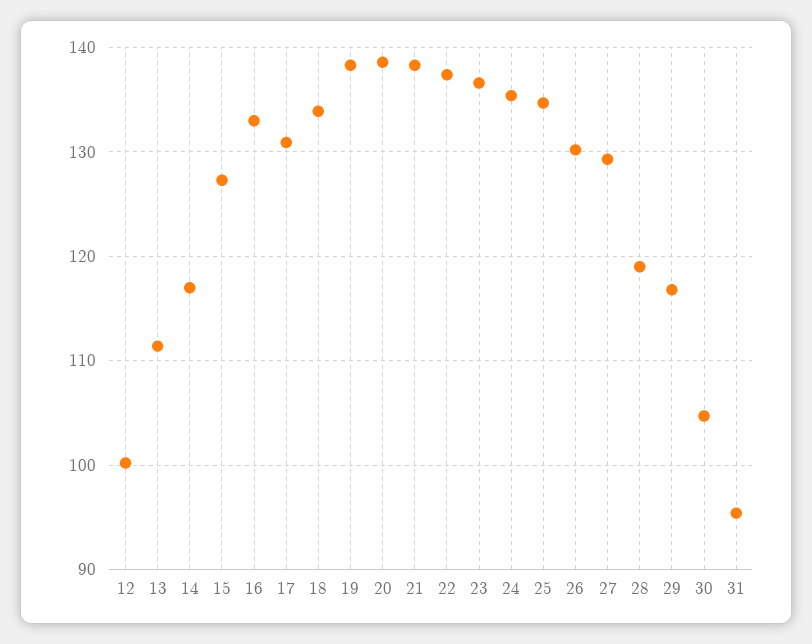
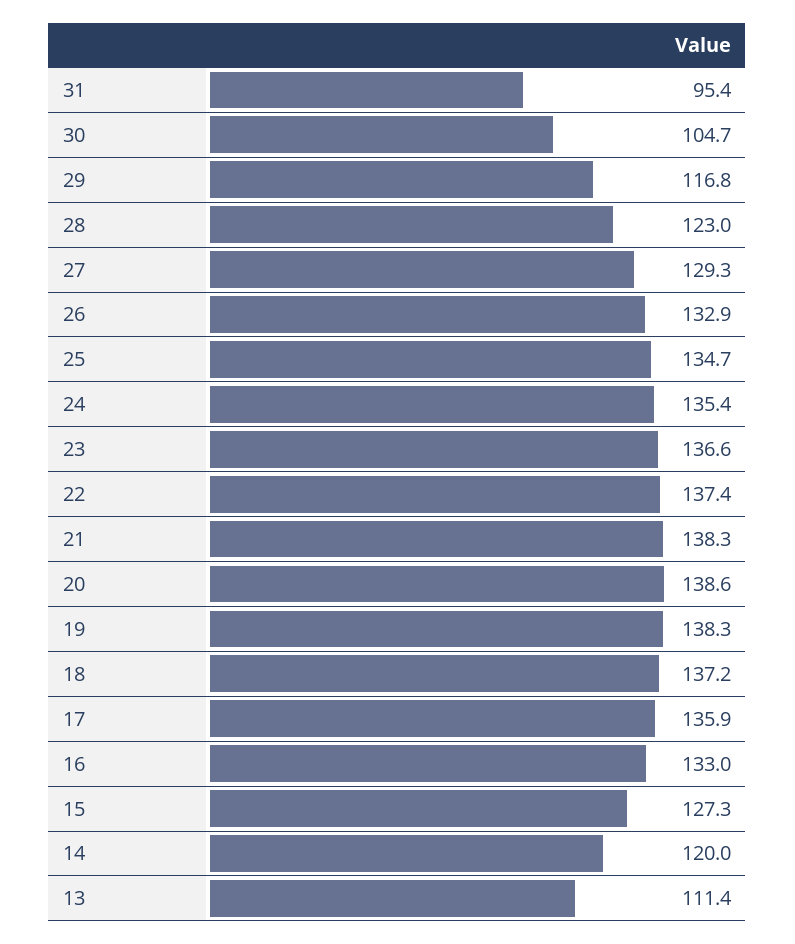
  {
-   "12": 100,
    "13": 111.4,
-   "14": 117,
+   "14": 120,
    "15": 127.3,
    "16": 133,
-   "17": 131,
+   "17": 135.9,
-   "18": 134,
+   "18": 137.2,
    "19": 138.3,
    "20": 138.6,
    "21": 138.3,
    "22": 137.4,
    "23": 136.6,
    "24": 135.4,
    "25": 134.7,
-   "26": 130,
+   "26": 132.9,
    "27": 129.3,
-   "28": 119,
+   "28": 123,
    "29": 116.8,
    "30": 104.7,
    "31": 95.4
  }

